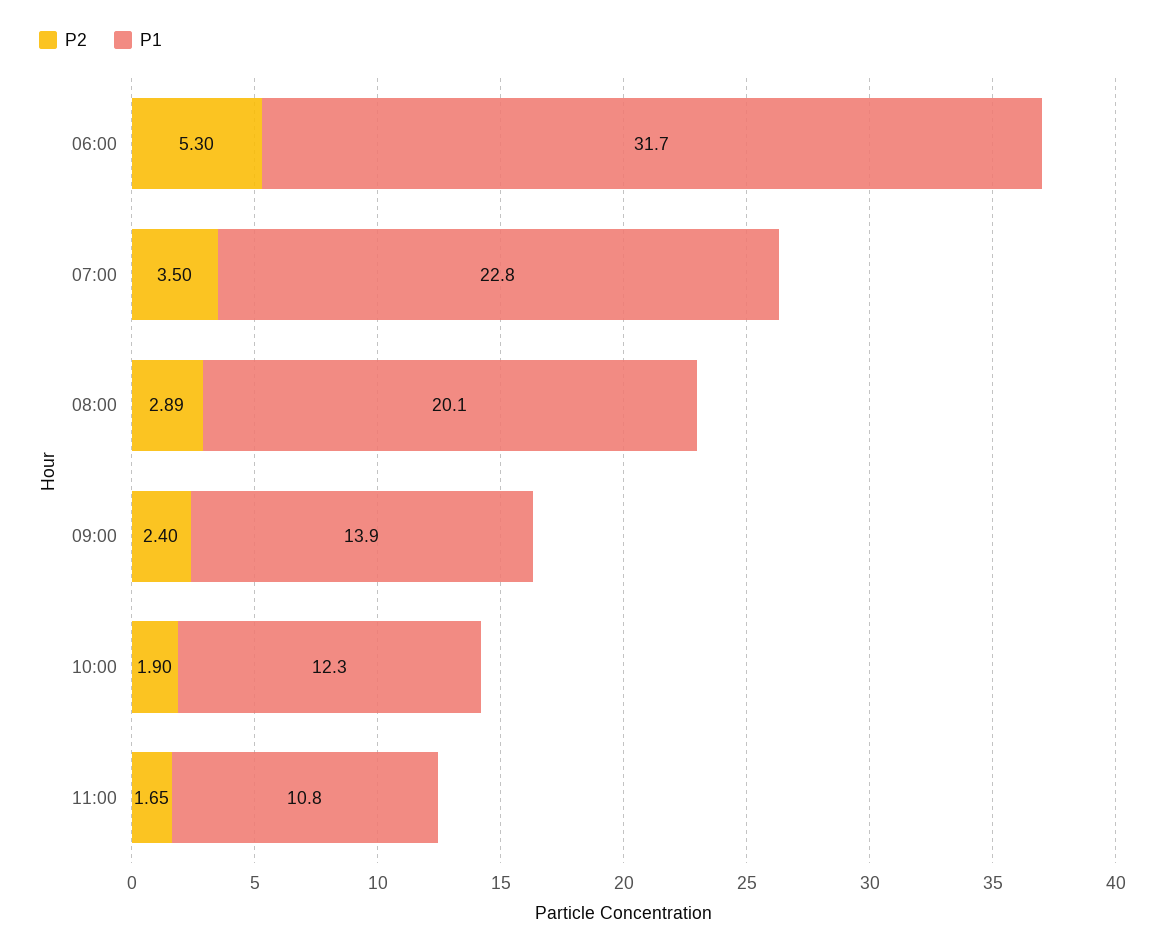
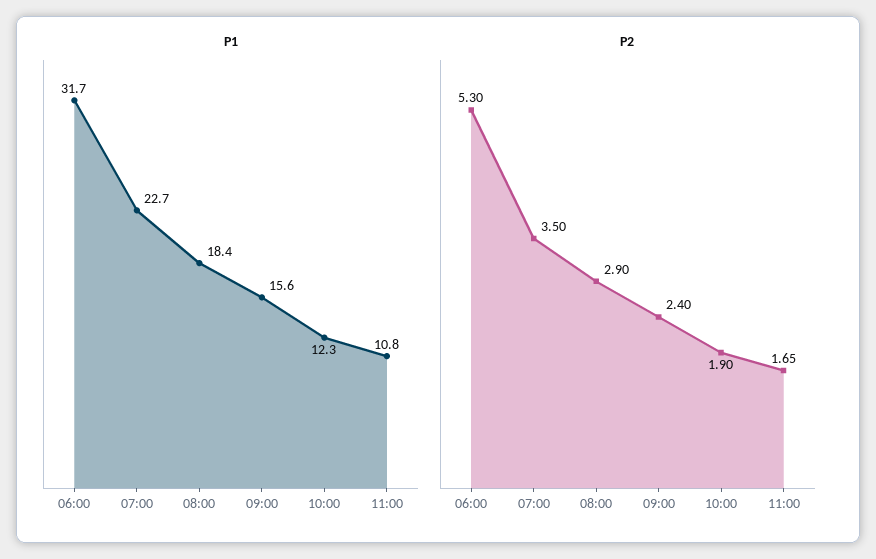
  {
    "P2": {
      "06:00": 5.3,
      "07:00": 3.5,
-     "08:00": 2.89,
+     "08:00": 2.9,
      "09:00": 2.4,
      "10:00": 1.9,
      "11:00": 1.65
    },
    "P1": {
      "06:00": 31.7,
-     "07:00": 22.8,
+     "07:00": 22.7,
-     "08:00": 20.1,
+     "08:00": 18.4,
-     "09:00": 13.9,
+     "09:00": 15.6,
      "10:00": 12.3,
      "11:00": 10.8
    }
  }

